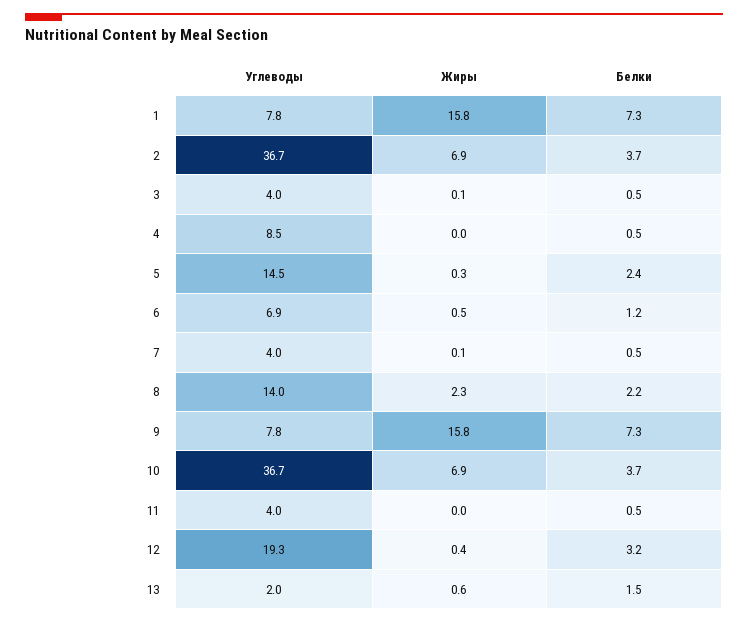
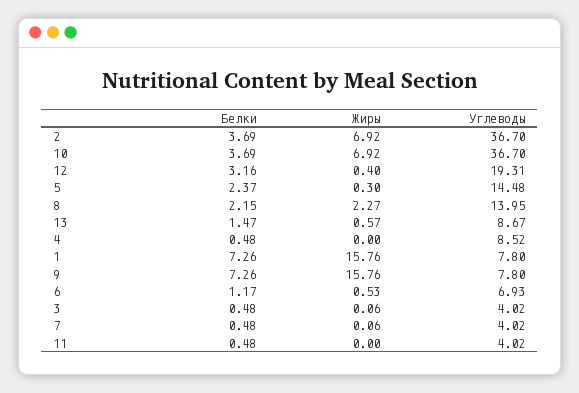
  {
    "Углеводы": {
      "1": 7.8,
      "2": 36.7,
      "3": 4.02,
      "4": 8.52,
      "5": 14.48,
      "6": 6.93,
      "7": 4.02,
      "8": 13.95,
      "9": 7.8,
      "10": 36.7,
      "11": 4.02,
      "12": 19.31,
-     "13": 2
+     "13": 8.67
    },
    "Жиры": {
      "1": 15.76,
      "2": 6.92,
      "3": 0.06,
      "4": 0,
      "5": 0.3,
      "6": 0.53,
      "7": 0.06,
      "8": 2.27,
      "9": 15.76,
      "10": 6.92,
      "11": 0,
      "12": 0.4,
      "13": 0.57
    },
    "Белки": {
      "1": 7.26,
      "2": 3.69,
      "3": 0.48,
      "4": 0.48,
      "5": 2.37,
      "6": 1.17,
      "7": 0.48,
      "8": 2.15,
      "9": 7.26,
      "10": 3.69,
      "11": 0.48,
      "12": 3.16,
      "13": 1.47
    }
  }

